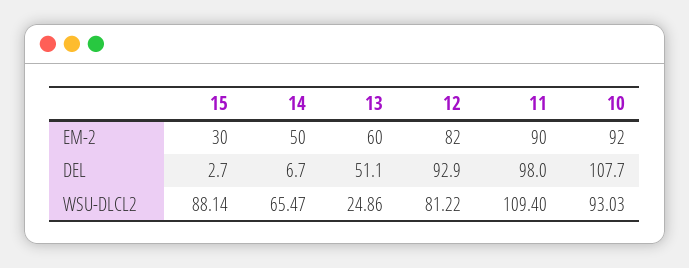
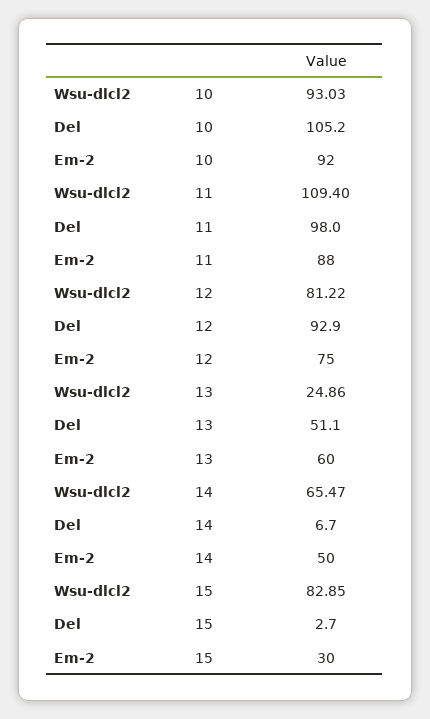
  {
    "15": {
      "EM-2": 30,
      "DEL": 2.7,
-     "WSU-DLCL2": 88.14
+     "WSU-DLCL2": 82.85
    },
    "14": {
      "EM-2": 50,
      "DEL": 6.7,
      "WSU-DLCL2": 65.47
    },
    "13": {
      "EM-2": 60,
      "DEL": 51.1,
      "WSU-DLCL2": 24.86
    },
    "12": {
-     "EM-2": 82,
+     "EM-2": 75,
      "DEL": 92.9,
      "WSU-DLCL2": 81.22
    },
    "11": {
-     "EM-2": 90,
+     "EM-2": 88,
      "DEL": 98,
      "WSU-DLCL2": 109.4
    },
    "10": {
      "EM-2": 92,
-     "DEL": 107.7,
+     "DEL": 105.2,
      "WSU-DLCL2": 93.03
    }
  }

